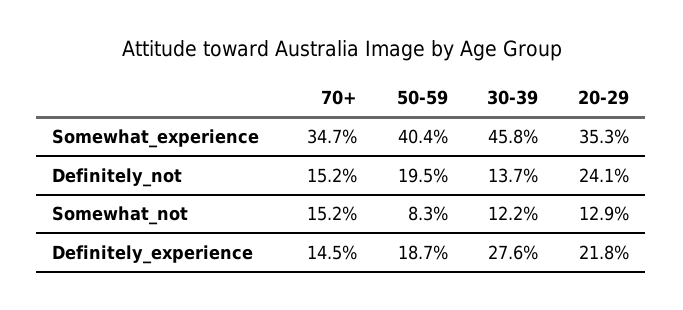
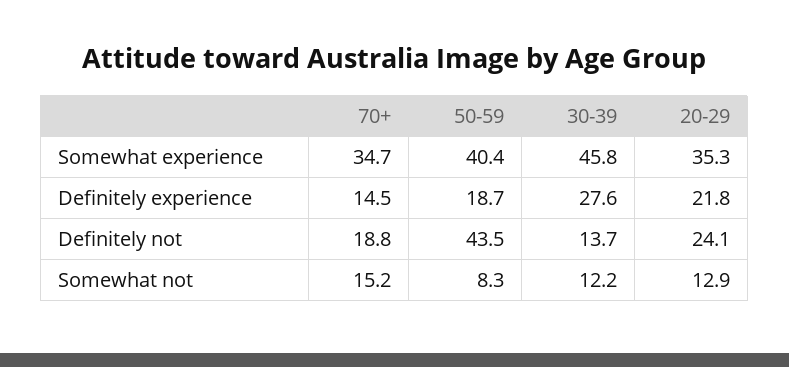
  {
    "70+": {
      "Somewhat_experience": 34.7,
-     "Definitely_not": 15.2,
+     "Definitely_not": 18.8,
      "Somewhat_not": 15.2,
      "Definitely_experience": 14.5
    },
    "50-59": {
      "Somewhat_experience": 40.4,
-     "Definitely_not": 19.5,
+     "Definitely_not": 43.5,
      "Somewhat_not": 8.3,
      "Definitely_experience": 18.7
    },
    "30-39": {
      "Somewhat_experience": 45.8,
      "Definitely_not": 13.7,
      "Somewhat_not": 12.2,
      "Definitely_experience": 27.6
    },
    "20-29": {
      "Somewhat_experience": 35.3,
      "Definitely_not": 24.1,
      "Somewhat_not": 12.9,
      "Definitely_experience": 21.8
    }
  }

